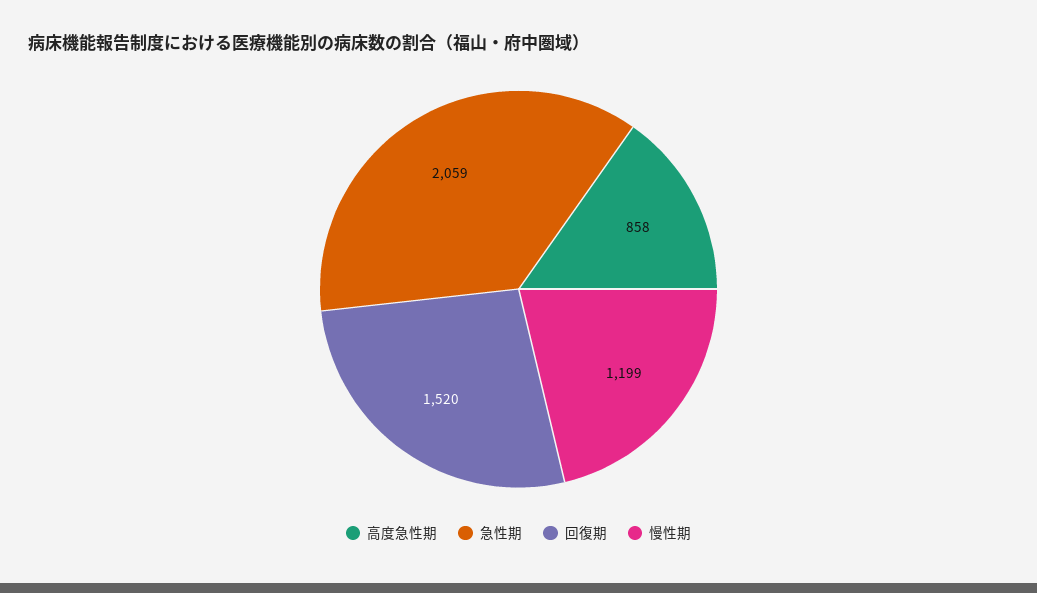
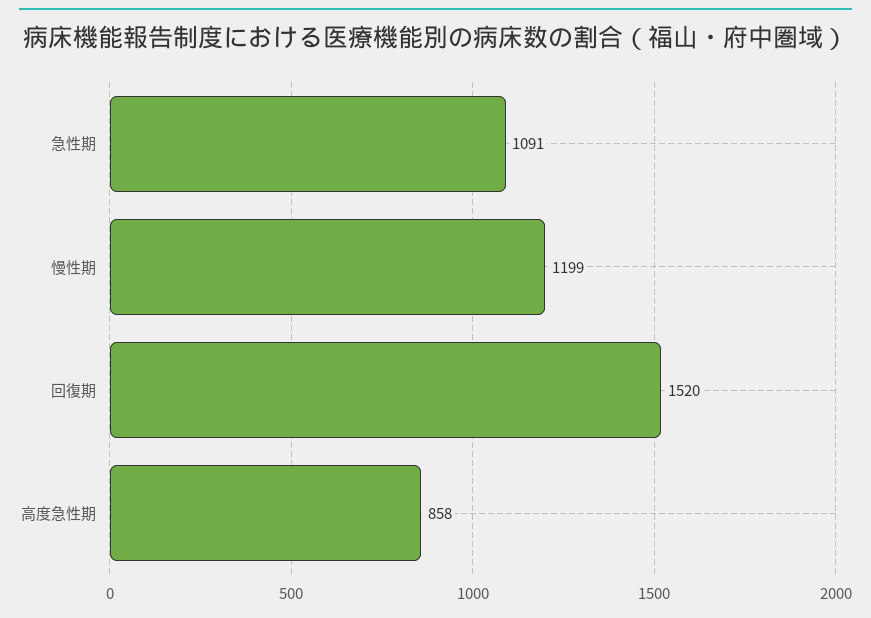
  {
    "高度急性期": 858,
-   "急性期": 2059,
+   "急性期": 1091,
    "回復期": 1520,
    "慢性期": 1199
  }

